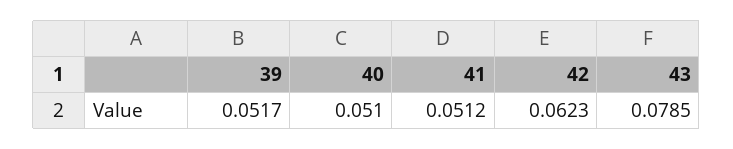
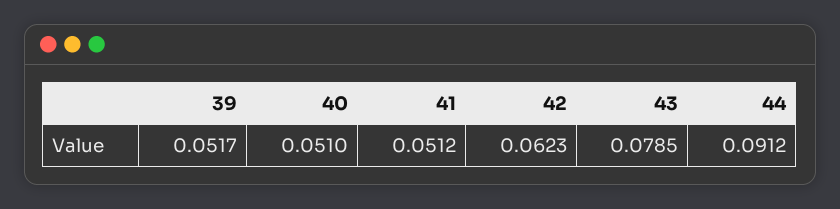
  {
    "39": 0.0517,
    "40": 0.051,
    "41": 0.0512,
    "42": 0.0623,
-   "43": 0.0785
+   "43": 0.0785,
+   "44": 0.0912
  }

